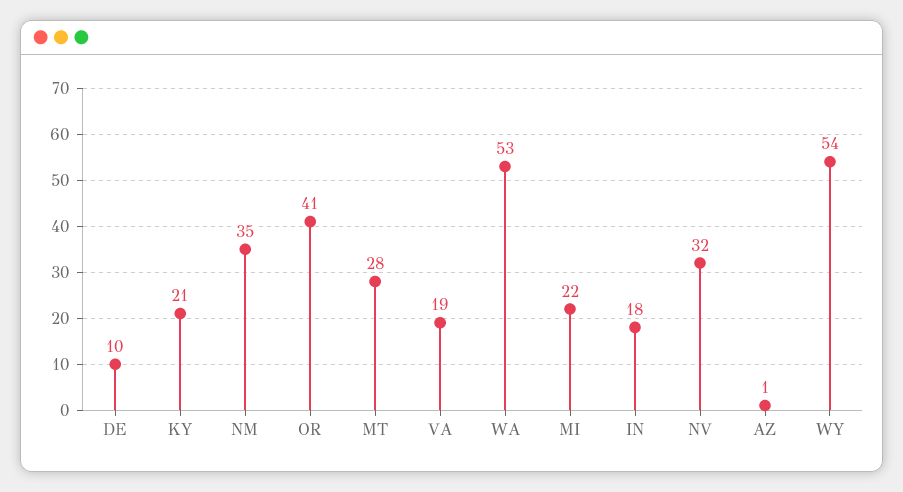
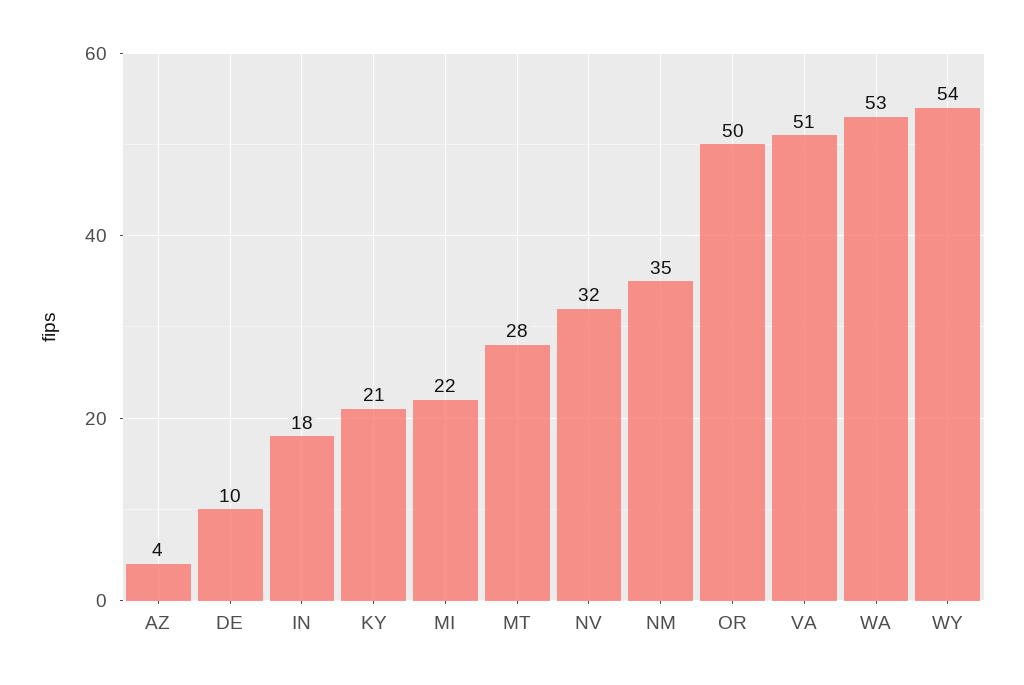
  {
    "DE": 10,
    "KY": 21,
    "NM": 35,
-   "OR": 41,
+   "OR": 50,
    "MT": 28,
-   "VA": 19,
+   "VA": 51,
    "WA": 53,
    "MI": 22,
    "IN": 18,
    "NV": 32,
-   "AZ": 1,
+   "AZ": 4,
    "WY": 54
  }

